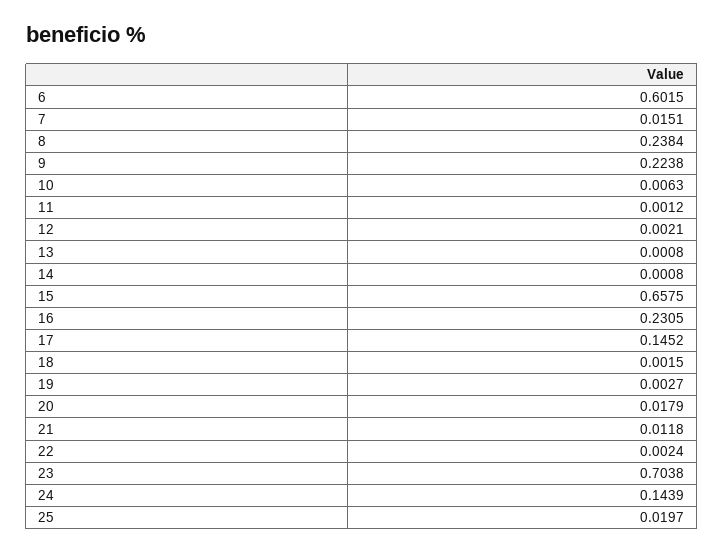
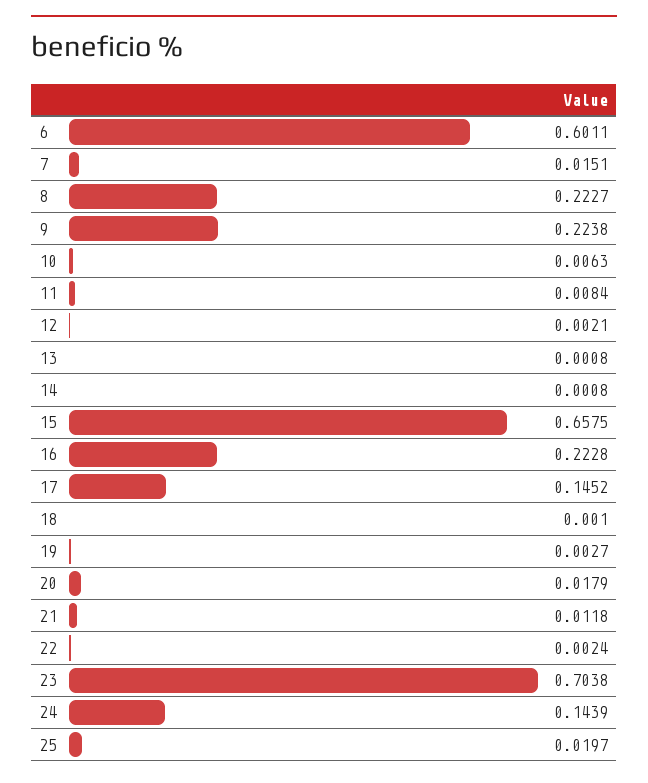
  {
-   "6": 0.6015,
+   "6": 0.6011,
    "7": 0.0151,
-   "8": 0.2384,
+   "8": 0.2227,
    "9": 0.2238,
    "10": 0.0063,
-   "11": 0.0012,
+   "11": 0.0084,
    "12": 0.0021,
    "13": 0.0008,
    "14": 0.0008,
    "15": 0.6575,
-   "16": 0.2305,
+   "16": 0.2228,
    "17": 0.1452,
-   "18": 0.0015,
+   "18": 0.001,
    "19": 0.0027,
    "20": 0.0179,
    "21": 0.0118,
    "22": 0.0024,
    "23": 0.7038,
    "24": 0.1439,
    "25": 0.0197
  }

